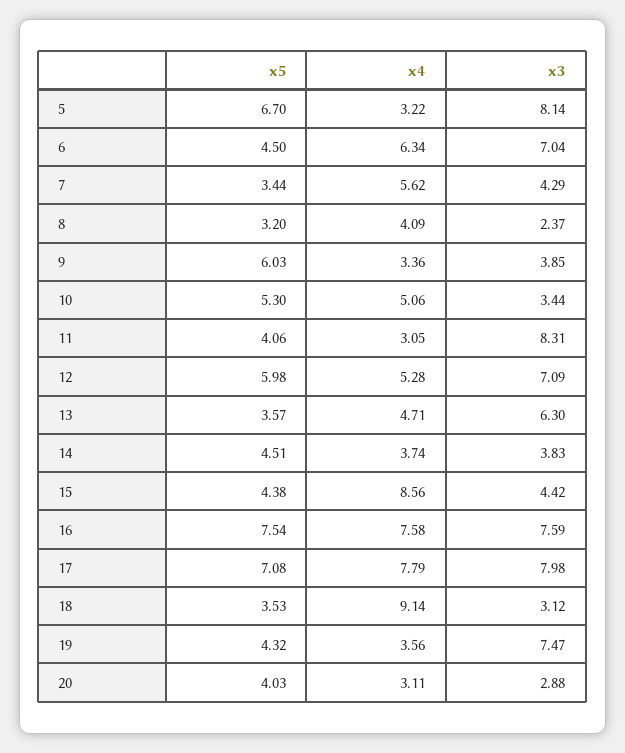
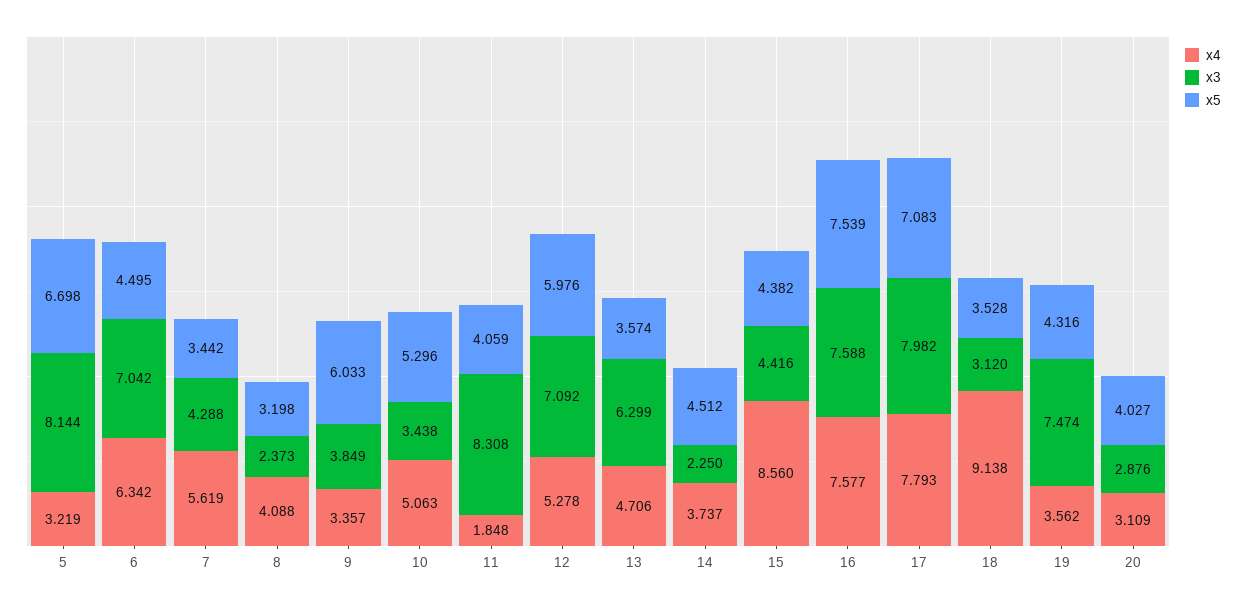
  {
    "x5": {
      "5": 6.698,
      "6": 4.495,
      "7": 3.442,
      "8": 3.198,
      "9": 6.033,
      "10": 5.296,
      "11": 4.059,
      "12": 5.976,
      "13": 3.574,
      "14": 4.512,
      "15": 4.382,
      "16": 7.539,
      "17": 7.083,
      "18": 3.528,
      "19": 4.316,
      "20": 4.027
    },
    "x4": {
      "5": 3.219,
      "6": 6.342,
      "7": 5.619,
      "8": 4.088,
      "9": 3.357,
      "10": 5.063,
-     "11": 3.05,
+     "11": 1.848,
      "12": 5.278,
      "13": 4.706,
      "14": 3.737,
      "15": 8.56,
      "16": 7.577,
      "17": 7.793,
      "18": 9.138,
      "19": 3.562,
      "20": 3.109
    },
    "x3": {
      "5": 8.144,
      "6": 7.042,
      "7": 4.288,
      "8": 2.373,
      "9": 3.849,
      "10": 3.438,
      "11": 8.308,
      "12": 7.092,
      "13": 6.299,
-     "14": 3.83,
+     "14": 2.25,
      "15": 4.416,
      "16": 7.588,
      "17": 7.982,
      "18": 3.12,
      "19": 7.474,
      "20": 2.876
    }
  }

